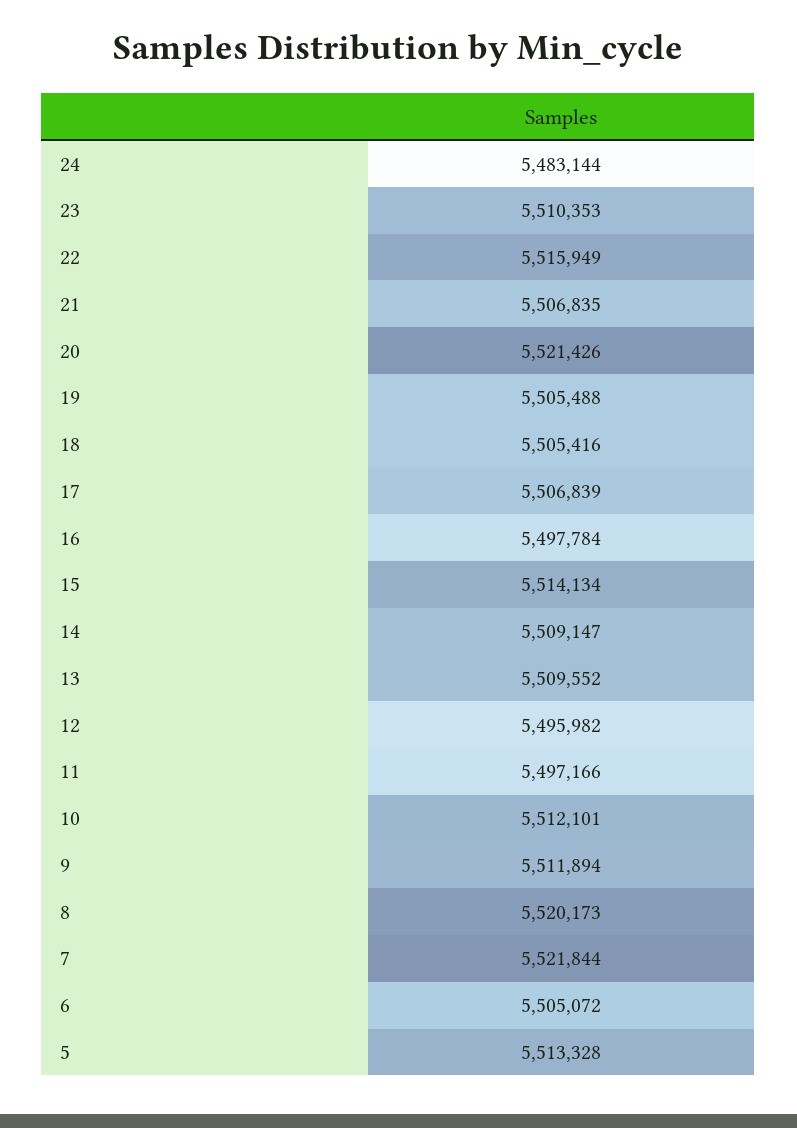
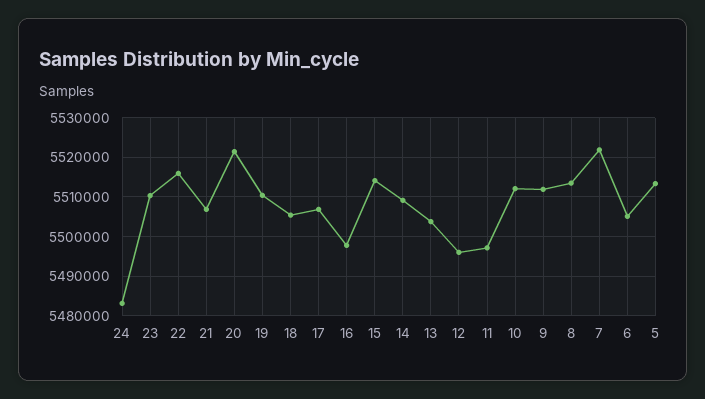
  {
    "24": 5483144,
    "23": 5510353,
    "22": 5515949,
    "21": 5506835,
    "20": 5521426,
-   "19": 5505488,
+   "19": 5510000,
    "18": 5505416,
    "17": 5506839,
    "16": 5497784,
    "15": 5514134,
    "14": 5509147,
-   "13": 5509552,
+   "13": 5504000,
    "12": 5495982,
    "11": 5497166,
    "10": 5512101,
    "9": 5511894,
-   "8": 5520173,
+   "8": 5514000,
    "7": 5521844,
    "6": 5505072,
    "5": 5513328
  }

